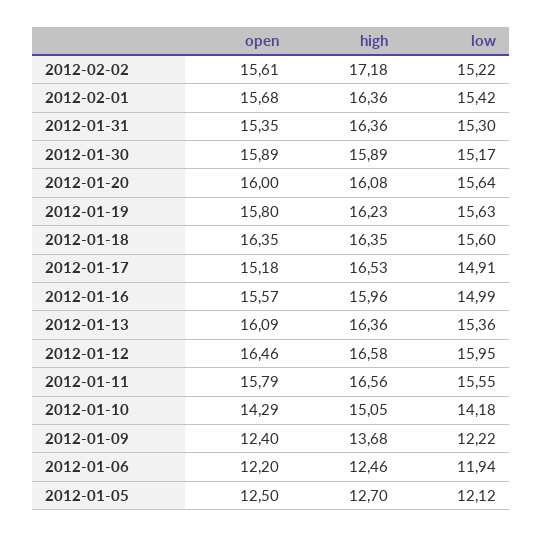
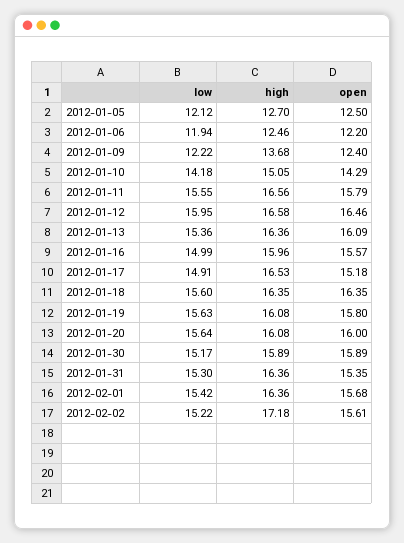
  {
    "open": {
      "2012-02-02": 15.61,
      "2012-02-01": 15.68,
      "2012-01-31": 15.35,
      "2012-01-30": 15.89,
      "2012-01-20": 16,
      "2012-01-19": 15.8,
      "2012-01-18": 16.35,
      "2012-01-17": 15.18,
      "2012-01-16": 15.57,
      "2012-01-13": 16.09,
      "2012-01-12": 16.46,
      "2012-01-11": 15.79,
      "2012-01-10": 14.29,
      "2012-01-09": 12.4,
      "2012-01-06": 12.2,
      "2012-01-05": 12.5
    },
    "high": {
      "2012-02-02": 17.18,
      "2012-02-01": 16.36,
      "2012-01-31": 16.36,
      "2012-01-30": 15.89,
      "2012-01-20": 16.08,
-     "2012-01-19": 16.23,
+     "2012-01-19": 16.08,
      "2012-01-18": 16.35,
      "2012-01-17": 16.53,
      "2012-01-16": 15.96,
      "2012-01-13": 16.36,
      "2012-01-12": 16.58,
      "2012-01-11": 16.56,
      "2012-01-10": 15.05,
      "2012-01-09": 13.68,
      "2012-01-06": 12.46,
      "2012-01-05": 12.7
    },
    "low": {
      "2012-02-02": 15.22,
      "2012-02-01": 15.42,
      "2012-01-31": 15.3,
      "2012-01-30": 15.17,
      "2012-01-20": 15.64,
      "2012-01-19": 15.63,
      "2012-01-18": 15.6,
      "2012-01-17": 14.91,
      "2012-01-16": 14.99,
      "2012-01-13": 15.36,
      "2012-01-12": 15.95,
      "2012-01-11": 15.55,
      "2012-01-10": 14.18,
      "2012-01-09": 12.22,
      "2012-01-06": 11.94,
      "2012-01-05": 12.12
    }
  }

